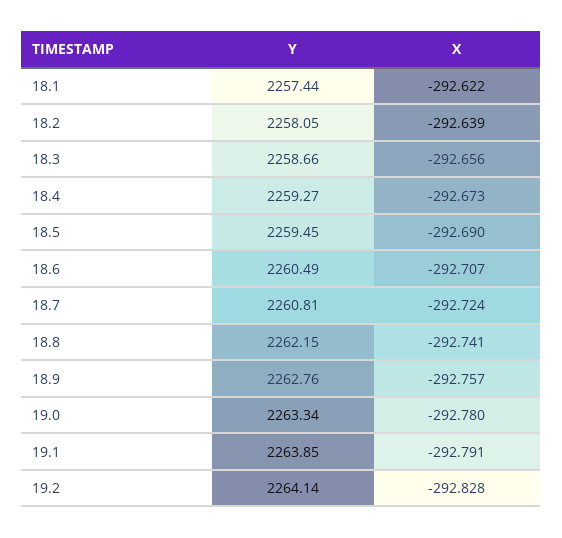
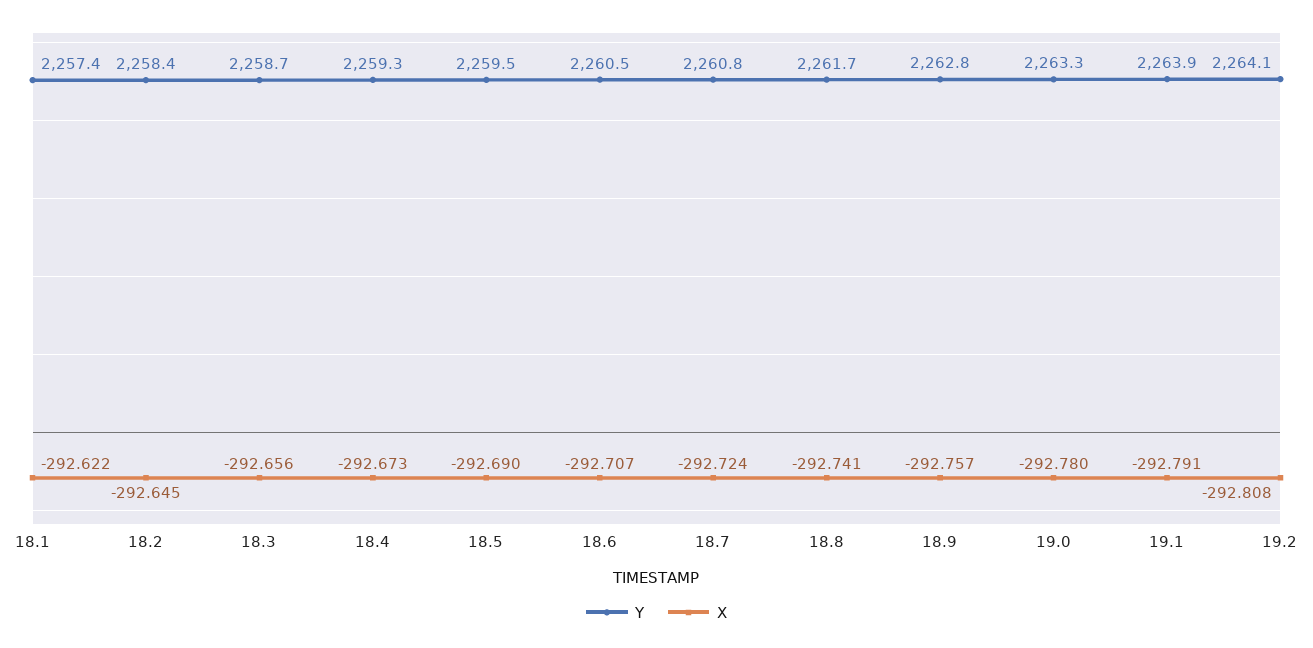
  {
    "Y": {
      "18.1": 2257.44,
-     "18.2": 2258.05,
+     "18.2": 2258.4,
      "18.3": 2258.66,
      "18.4": 2259.27,
      "18.5": 2259.45,
      "18.6": 2260.49,
      "18.7": 2260.81,
-     "18.8": 2262.15,
+     "18.8": 2261.7,
      "18.9": 2262.76,
      "19.0": 2263.34,
      "19.1": 2263.85,
      "19.2": 2264.14
    },
    "X": {
      "18.1": -292.622,
-     "18.2": -292.639,
+     "18.2": -292.645,
      "18.3": -292.656,
      "18.4": -292.673,
      "18.5": -292.69,
      "18.6": -292.707,
      "18.7": -292.724,
      "18.8": -292.741,
      "18.9": -292.757,
      "19.0": -292.78,
      "19.1": -292.791,
-     "19.2": -292.828
+     "19.2": -292.808
    }
  }

